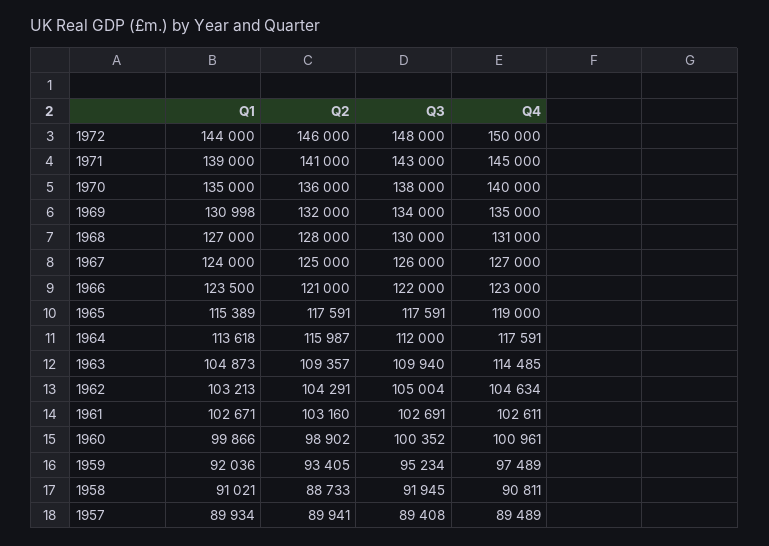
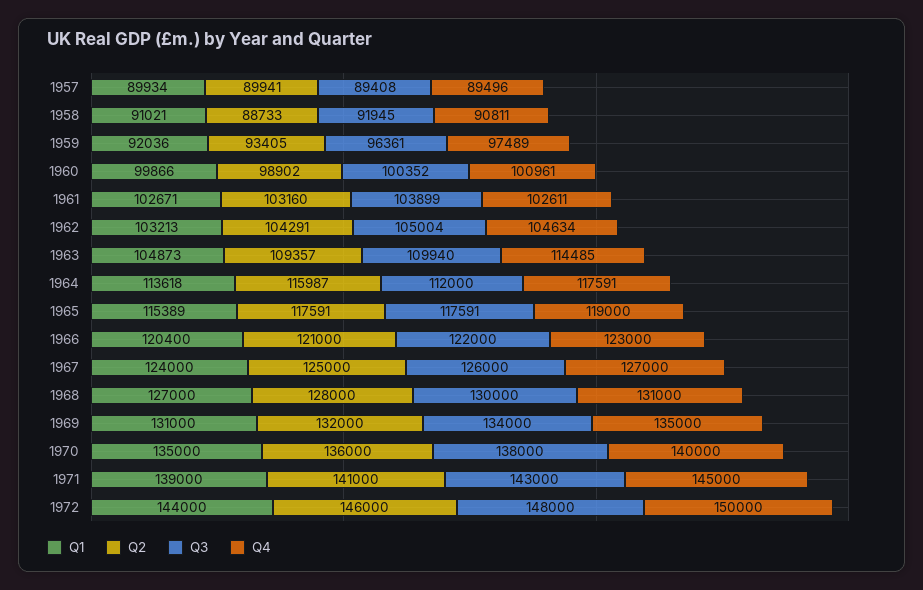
  {
    "Q1": {
      "1972": 144000,
      "1971": 139000,
      "1970": 135000,
-     "1969": 130998,
+     "1969": 131000,
      "1968": 127000,
      "1967": 124000,
-     "1966": 123500,
+     "1966": 120400,
      "1965": 115389,
      "1964": 113618,
      "1963": 104873,
      "1962": 103213,
      "1961": 102671,
      "1960": 99866,
      "1959": 92036,
      "1958": 91021,
      "1957": 89934
    },
    "Q2": {
      "1972": 146000,
      "1971": 141000,
      "1970": 136000,
      "1969": 132000,
      "1968": 128000,
      "1967": 125000,
      "1966": 121000,
      "1965": 117591,
      "1964": 115987,
      "1963": 109357,
      "1962": 104291,
      "1961": 103160,
      "1960": 98902,
      "1959": 93405,
      "1958": 88733,
      "1957": 89941
    },
    "Q3": {
      "1972": 148000,
      "1971": 143000,
      "1970": 138000,
      "1969": 134000,
      "1968": 130000,
      "1967": 126000,
      "1966": 122000,
      "1965": 117591,
      "1964": 112000,
      "1963": 109940,
      "1962": 105004,
-     "1961": 102691,
+     "1961": 103899,
      "1960": 100352,
-     "1959": 95234,
+     "1959": 96361,
      "1958": 91945,
      "1957": 89408
    },
    "Q4": {
      "1972": 150000,
      "1971": 145000,
      "1970": 140000,
      "1969": 135000,
      "1968": 131000,
      "1967": 127000,
      "1966": 123000,
      "1965": 119000,
      "1964": 117591,
      "1963": 114485,
      "1962": 104634,
      "1961": 102611,
      "1960": 100961,
      "1959": 97489,
      "1958": 90811,
-     "1957": 89489
+     "1957": 89496
    }
  }

